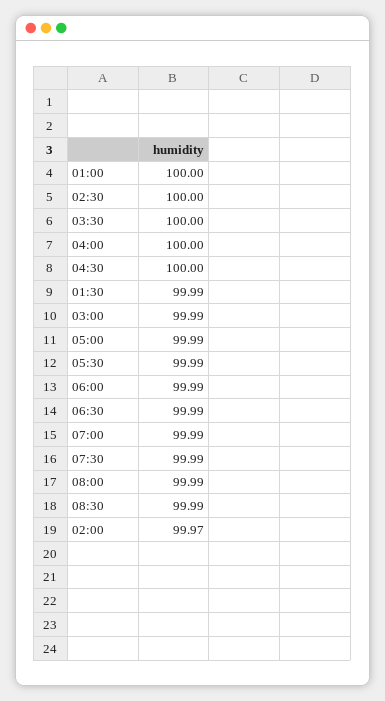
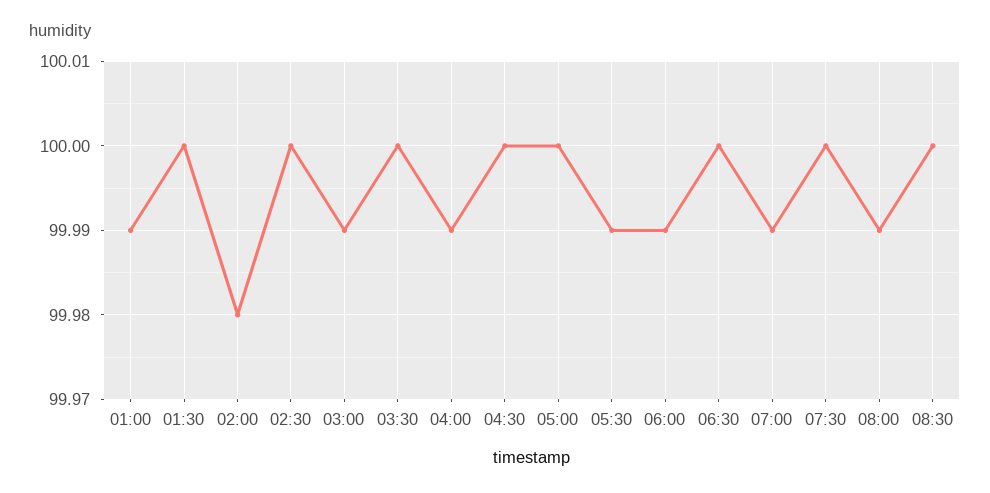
  {
-   "01:00": 100,
+   "01:00": 99.99,
    "02:30": 100,
    "03:30": 100,
-   "04:00": 100,
+   "04:00": 99.99,
    "04:30": 100,
-   "01:30": 99.99,
+   "01:30": 100,
    "03:00": 99.99,
-   "05:00": 99.99,
+   "05:00": 100,
    "05:30": 99.99,
    "06:00": 99.99,
-   "06:30": 99.99,
+   "06:30": 100,
    "07:00": 99.99,
-   "07:30": 99.99,
+   "07:30": 100,
    "08:00": 99.99,
-   "08:30": 99.99,
+   "08:30": 100,
-   "02:00": 99.97
+   "02:00": 99.98
  }

